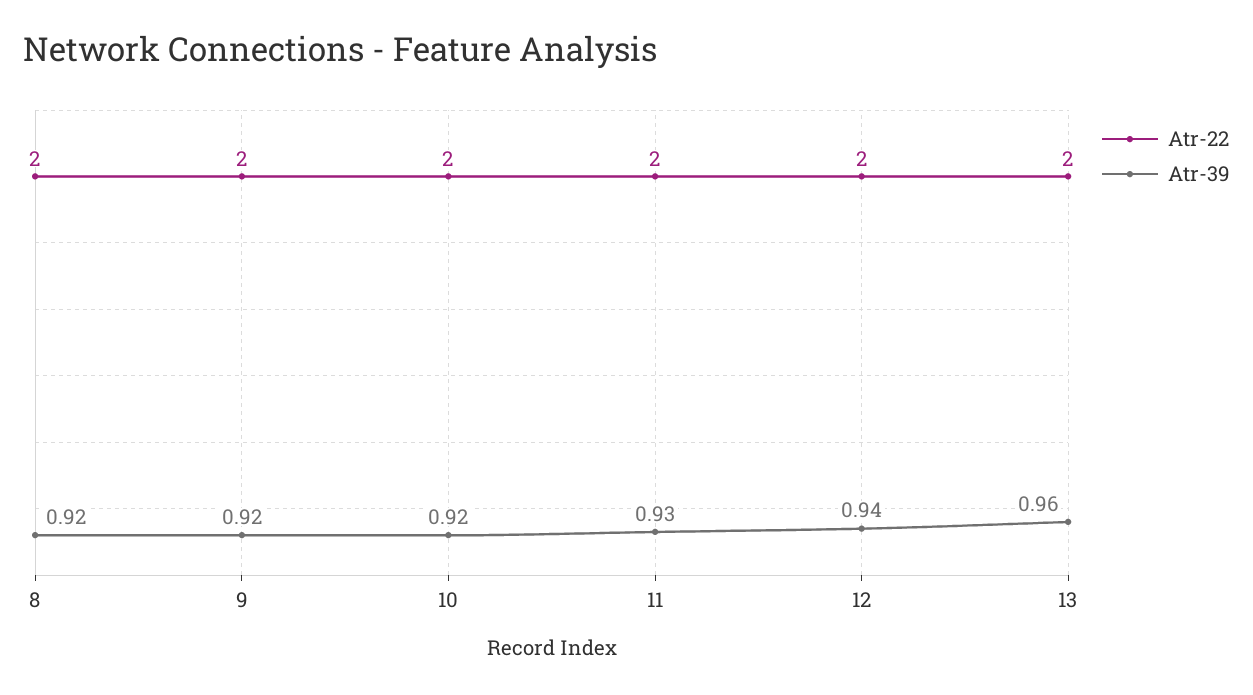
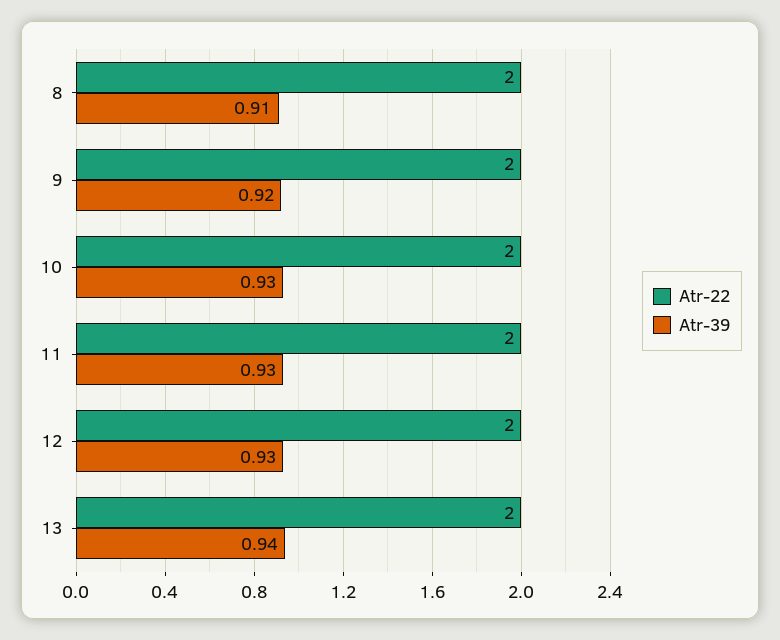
  {
    "Atr-22": {
      "8": 2,
      "9": 2,
      "10": 2,
      "11": 2,
      "12": 2,
      "13": 2
    },
    "Atr-39": {
-     "8": 0.92,
+     "8": 0.91,
      "9": 0.92,
-     "10": 0.92,
+     "10": 0.93,
      "11": 0.93,
-     "12": 0.94,
+     "12": 0.93,
-     "13": 0.96
+     "13": 0.94
    }
  }

